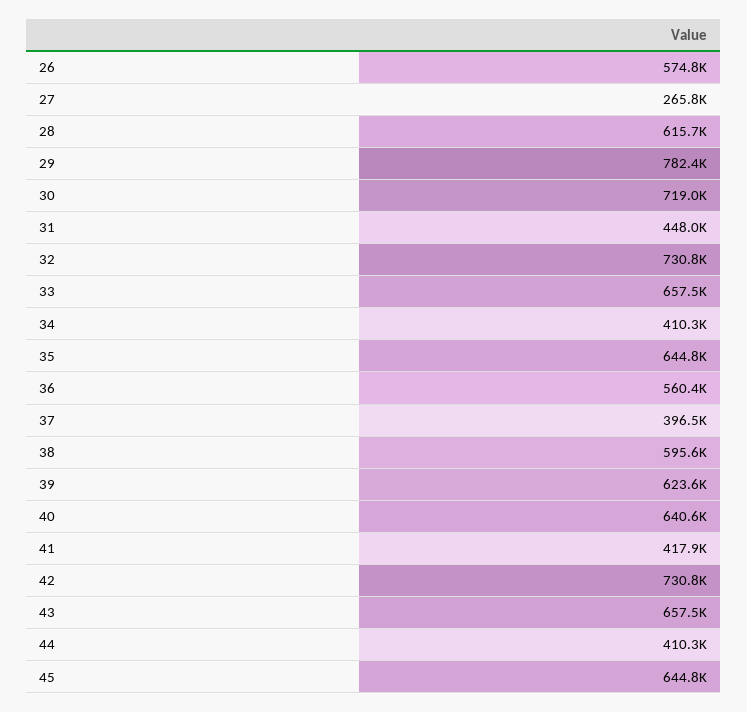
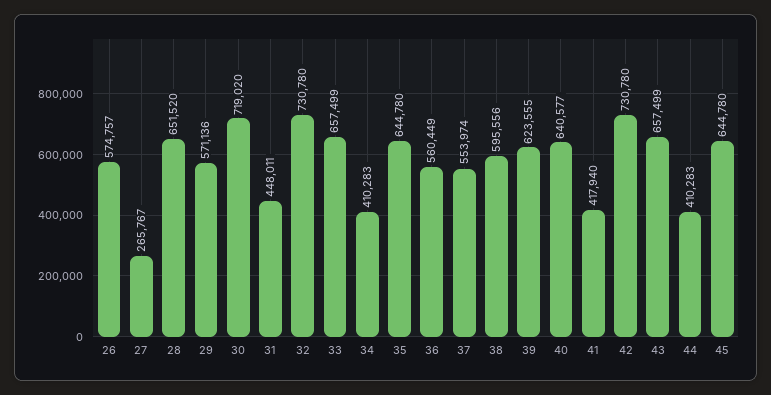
  {
    "26": 574757,
    "27": 265767,
-   "28": 615700,
+   "28": 651520,
-   "29": 782400,
+   "29": 571136,
    "30": 719020,
    "31": 448011,
    "32": 730780,
    "33": 657499,
    "34": 410283,
    "35": 644780,
    "36": 560449,
-   "37": 396500,
+   "37": 553974,
    "38": 595556,
    "39": 623555,
    "40": 640577,
    "41": 417940,
    "42": 730780,
    "43": 657499,
    "44": 410283,
    "45": 644780
  }

